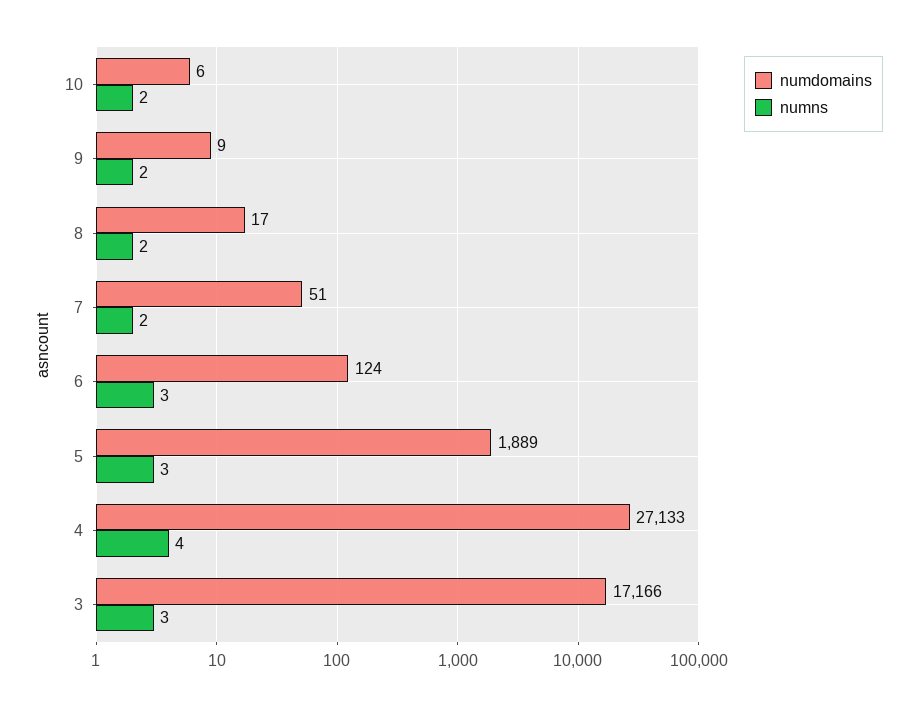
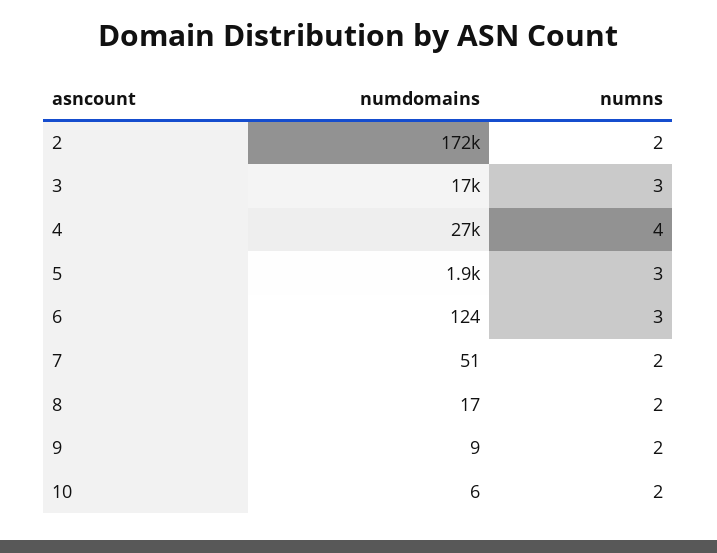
  {
    "numdomains": {
      "10": 6,
      "9": 9,
      "8": 17,
      "7": 51,
      "6": 124,
      "5": 1889,
      "4": 27133,
-     "3": 17166
+     "3": 17166,
+     "2": 172000
    },
    "numns": {
      "10": 2,
      "9": 2,
      "8": 2,
      "7": 2,
      "6": 3,
      "5": 3,
      "4": 4,
-     "3": 3
+     "3": 3,
+     "2": 2
    }
  }

